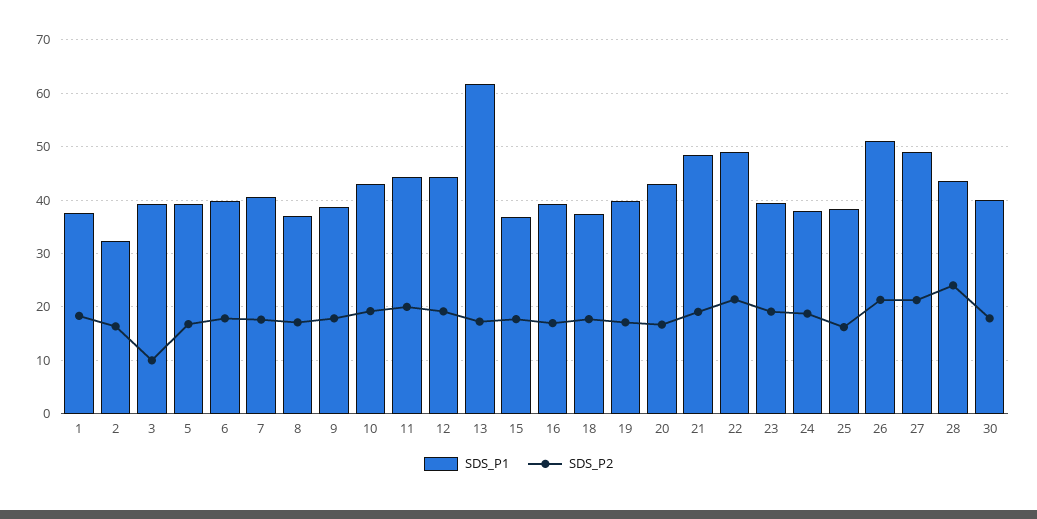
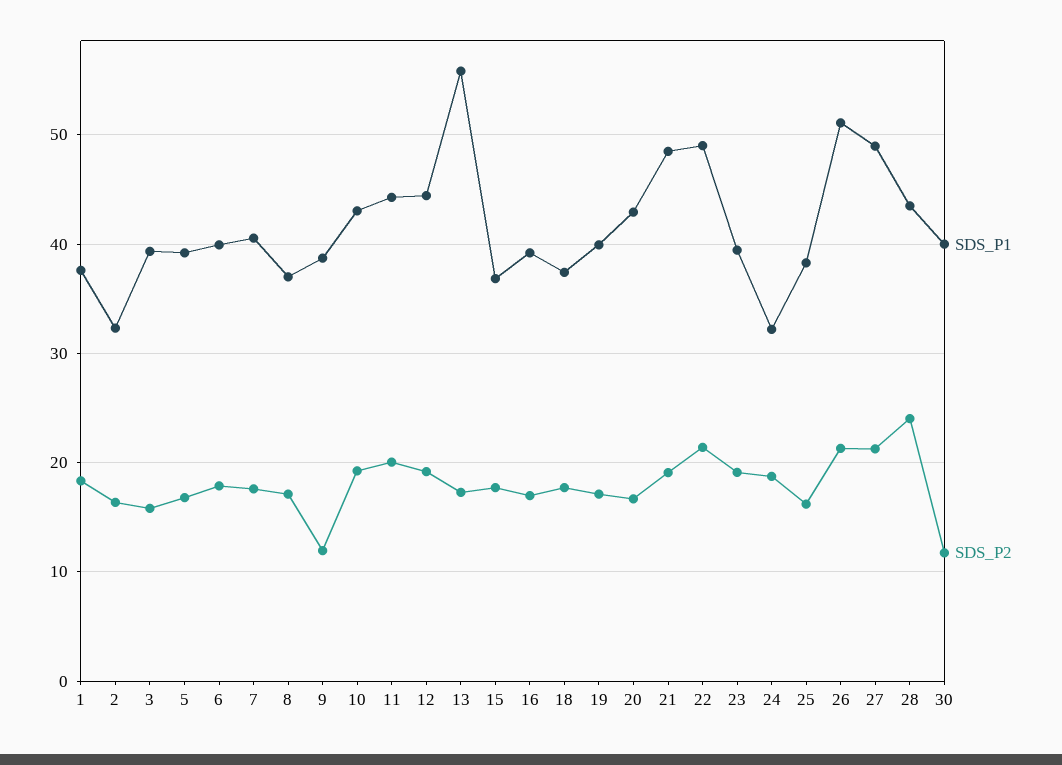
  {
    "SDS_P1": {
      "1": 38,
      "2": 32,
      "3": 39,
      "5": 39,
      "6": 40,
      "7": 41,
      "8": 37,
      "9": 39,
      "10": 43,
      "11": 44,
      "12": 44,
-     "13": 62,
+     "13": 56,
      "15": 37,
      "16": 39,
      "18": 37,
      "19": 40,
      "20": 43,
      "21": 48,
      "22": 49,
      "23": 39,
-     "24": 38,
+     "24": 32,
      "25": 38,
      "26": 51,
      "27": 49,
      "28": 44,
      "30": 40
    },
    "SDS_P2": {
      "1": 18,
      "2": 16,
-     "3": 10,
+     "3": 16,
      "5": 17,
      "6": 18,
      "7": 18,
      "8": 17,
-     "9": 18,
+     "9": 12,
      "10": 19,
      "11": 20,
      "12": 19,
      "13": 17,
      "15": 18,
      "16": 17,
      "18": 18,
      "19": 17,
      "20": 17,
      "21": 19,
      "22": 21,
      "23": 19,
      "24": 19,
      "25": 16,
      "26": 21,
      "27": 21,
      "28": 24,
-     "30": 18
+     "30": 12
    }
  }

